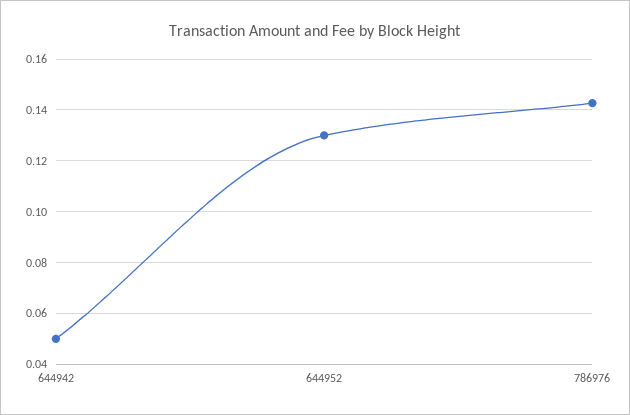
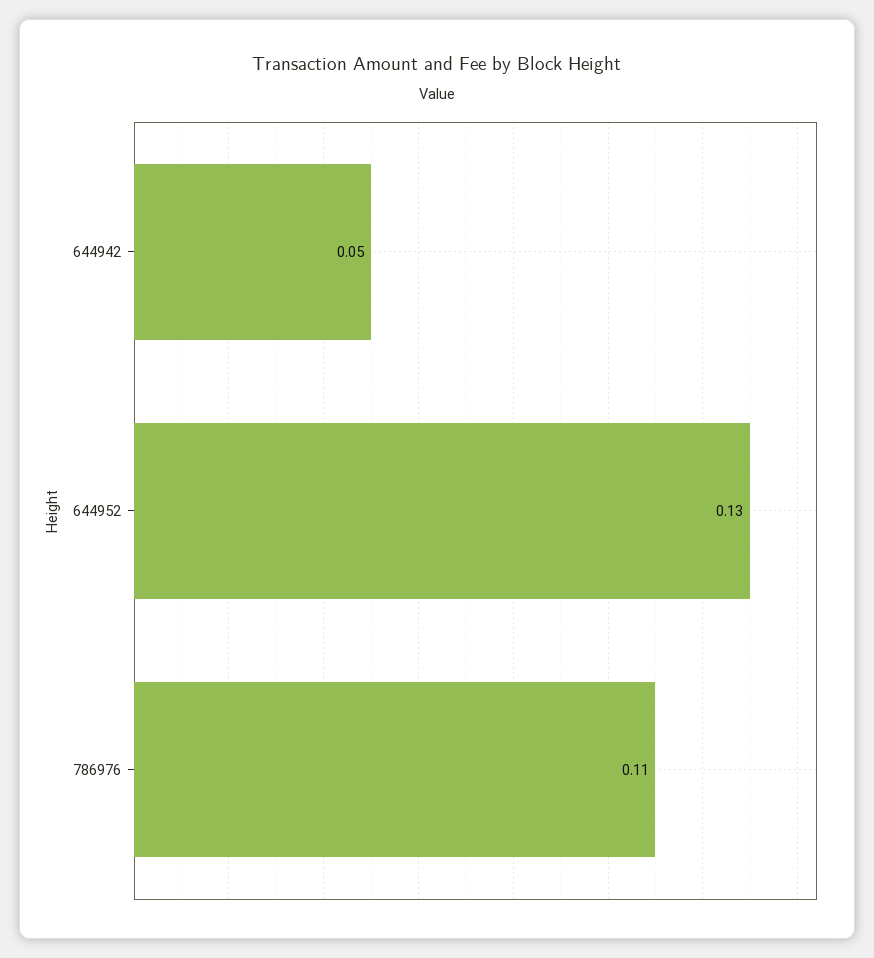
  {
    "644942": 0.05,
    "644952": 0.13,
-   "786976": 0.1425
+   "786976": 0.11
  }

